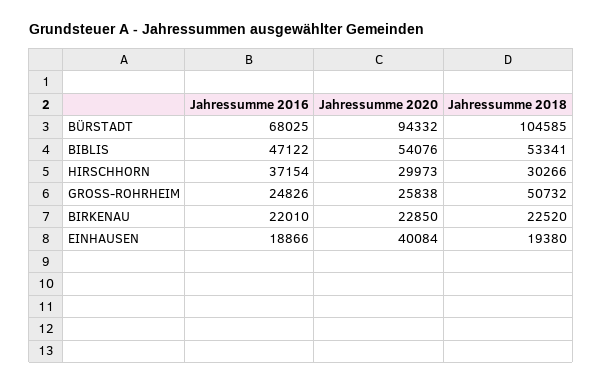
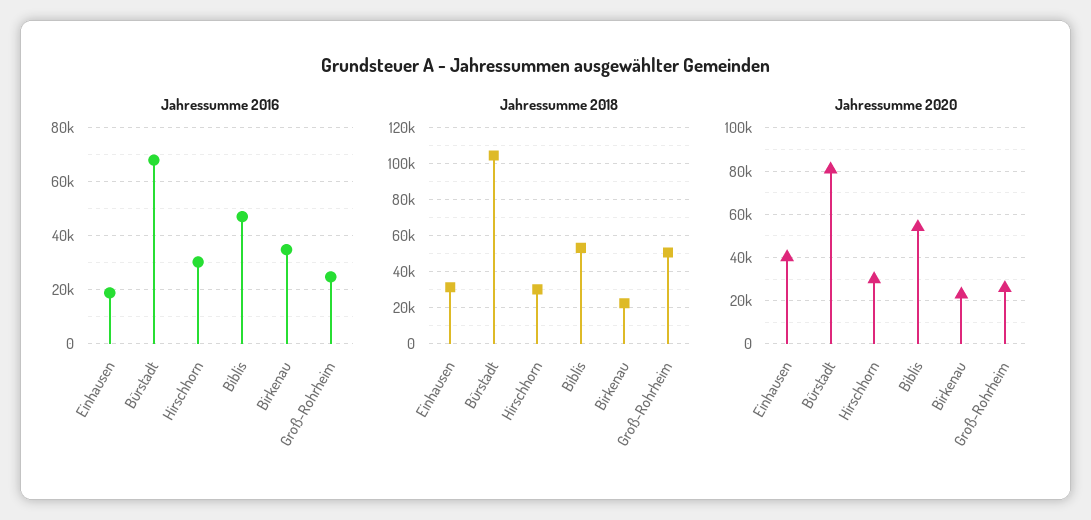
  {
    "Jahressumme 2016": {
      "BÜRSTADT": 68025,
      "BIBLIS": 47122,
-     "HIRSCHHORN": 37154,
+     "HIRSCHHORN": 30000,
      "GROSS-ROHRHEIM": 24826,
-     "BIRKENAU": 22010,
+     "BIRKENAU": 35000,
      "EINHAUSEN": 18866
    },
    "Jahressumme 2020": {
-     "BÜRSTADT": 94332,
+     "BÜRSTADT": 80000,
      "BIBLIS": 54076,
      "HIRSCHHORN": 29973,
      "GROSS-ROHRHEIM": 25838,
      "BIRKENAU": 22850,
      "EINHAUSEN": 40084
    },
    "Jahressumme 2018": {
      "BÜRSTADT": 104585,
      "BIBLIS": 53341,
      "HIRSCHHORN": 30266,
      "GROSS-ROHRHEIM": 50732,
      "BIRKENAU": 22520,
-     "EINHAUSEN": 19380
+     "EINHAUSEN": 30000
    }
  }

